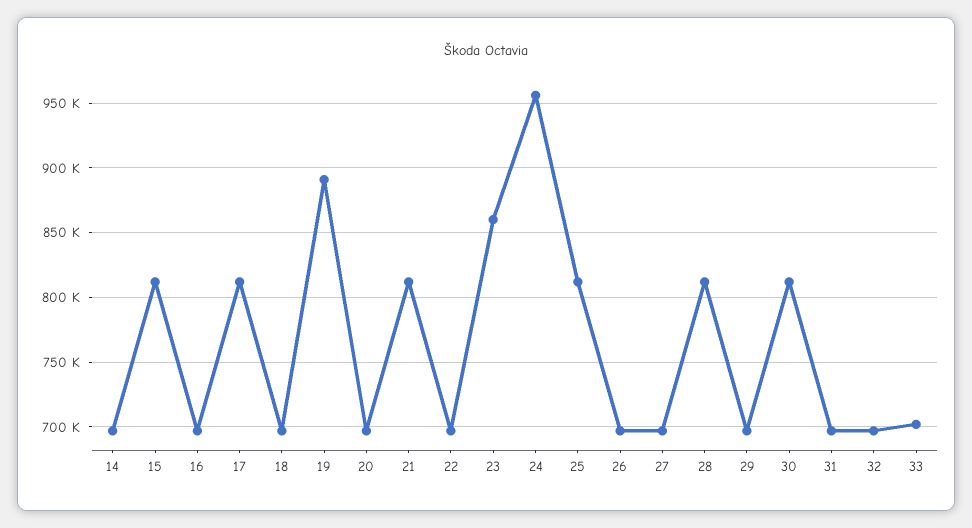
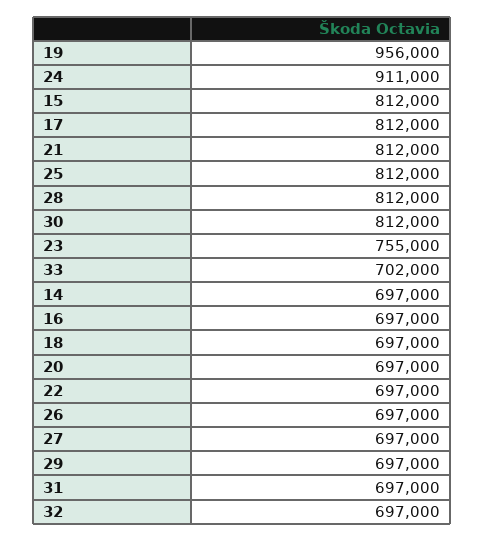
  {
    "14": 697000,
    "15": 812000,
    "16": 697000,
    "17": 812000,
    "18": 697000,
-   "19": 890000,
+   "19": 956000,
    "20": 697000,
    "21": 812000,
    "22": 697000,
-   "23": 860000,
+   "23": 755000,
-   "24": 955000,
+   "24": 911000,
    "25": 812000,
    "26": 697000,
    "27": 697000,
    "28": 812000,
    "29": 697000,
    "30": 812000,
    "31": 697000,
    "32": 697000,
    "33": 702000
  }

